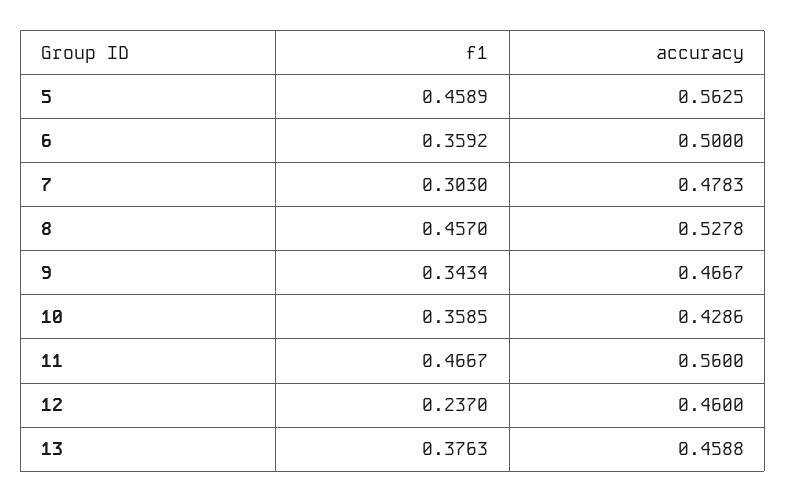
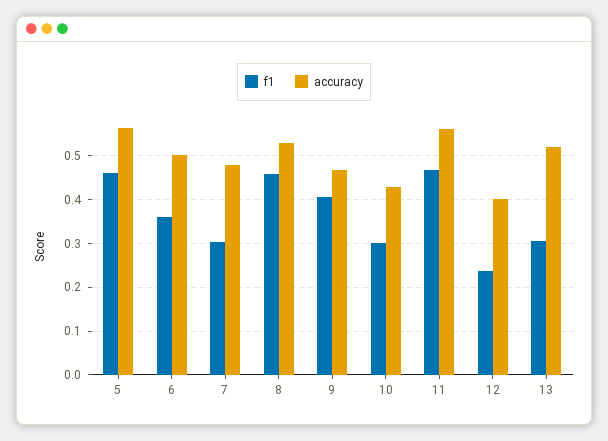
  {
    "f1": {
      "5": 0.4589,
      "6": 0.3592,
      "7": 0.303,
      "8": 0.457,
-     "9": 0.3434,
+     "9": 0.4,
-     "10": 0.3585,
+     "10": 0.3,
      "11": 0.4667,
      "12": 0.237,
-     "13": 0.3763
+     "13": 0.3
    },
    "accuracy": {
      "5": 0.5625,
      "6": 0.5,
      "7": 0.4783,
      "8": 0.5278,
      "9": 0.4667,
      "10": 0.4286,
      "11": 0.56,
-     "12": 0.46,
+     "12": 0.4,
-     "13": 0.4588
+     "13": 0.52
    }
  }

